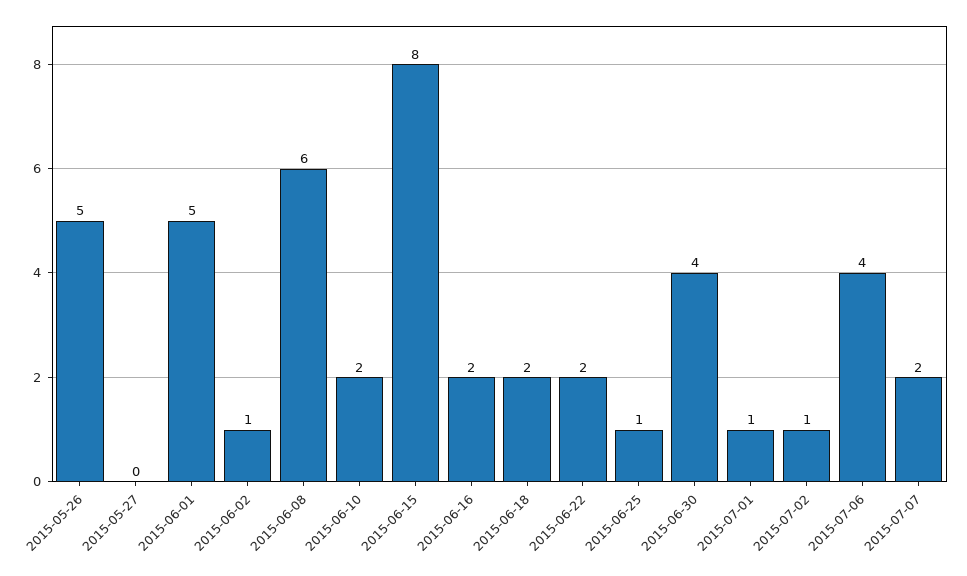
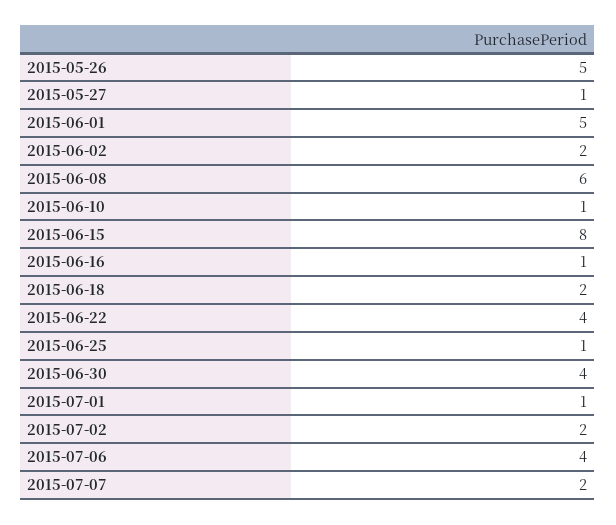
  {
    "2015-05-26": 5,
-   "2015-05-27": 0,
+   "2015-05-27": 1,
    "2015-06-01": 5,
-   "2015-06-02": 1,
+   "2015-06-02": 2,
    "2015-06-08": 6,
-   "2015-06-10": 2,
+   "2015-06-10": 1,
    "2015-06-15": 8,
-   "2015-06-16": 2,
+   "2015-06-16": 1,
    "2015-06-18": 2,
-   "2015-06-22": 2,
+   "2015-06-22": 4,
    "2015-06-25": 1,
    "2015-06-30": 4,
    "2015-07-01": 1,
-   "2015-07-02": 1,
+   "2015-07-02": 2,
    "2015-07-06": 4,
    "2015-07-07": 2
  }

